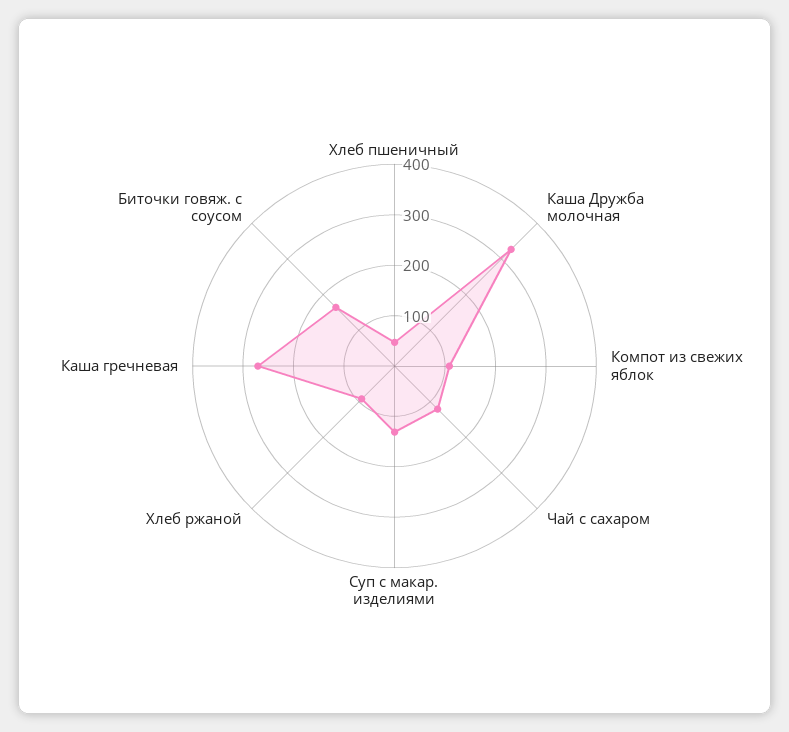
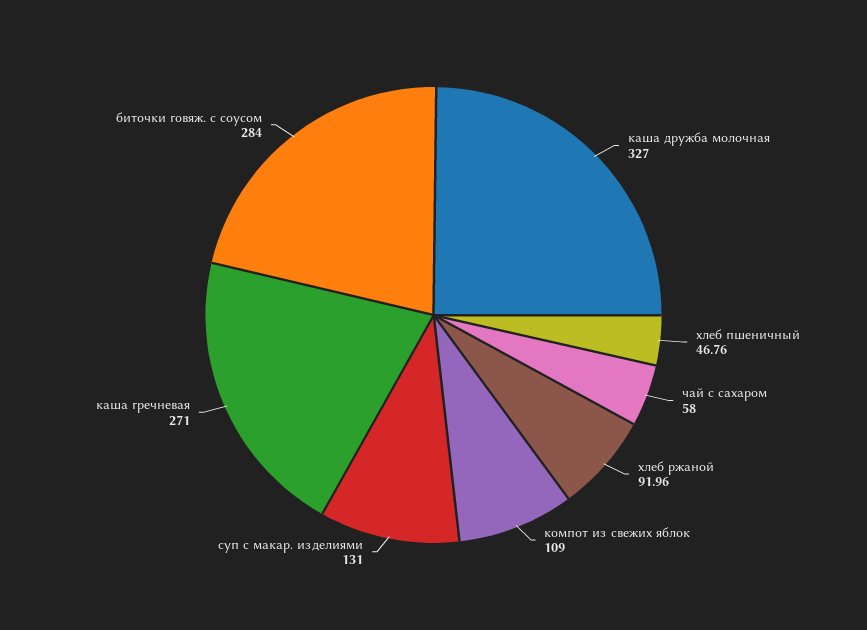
  {
    "Хлеб пшеничный": 46.76,
    "Каша Дружба молочная": 327,
    "Компот из свежих яблок": 109,
-   "Чай с сахаром": 120,
+   "Чай с сахаром": 58,
    "Суп с макар. изделиями": 131,
    "Хлеб ржаной": 91.96,
    "Каша гречневая": 271,
-   "Биточки говяж. с соусом": 160
+   "Биточки говяж. с соусом": 284
  }

